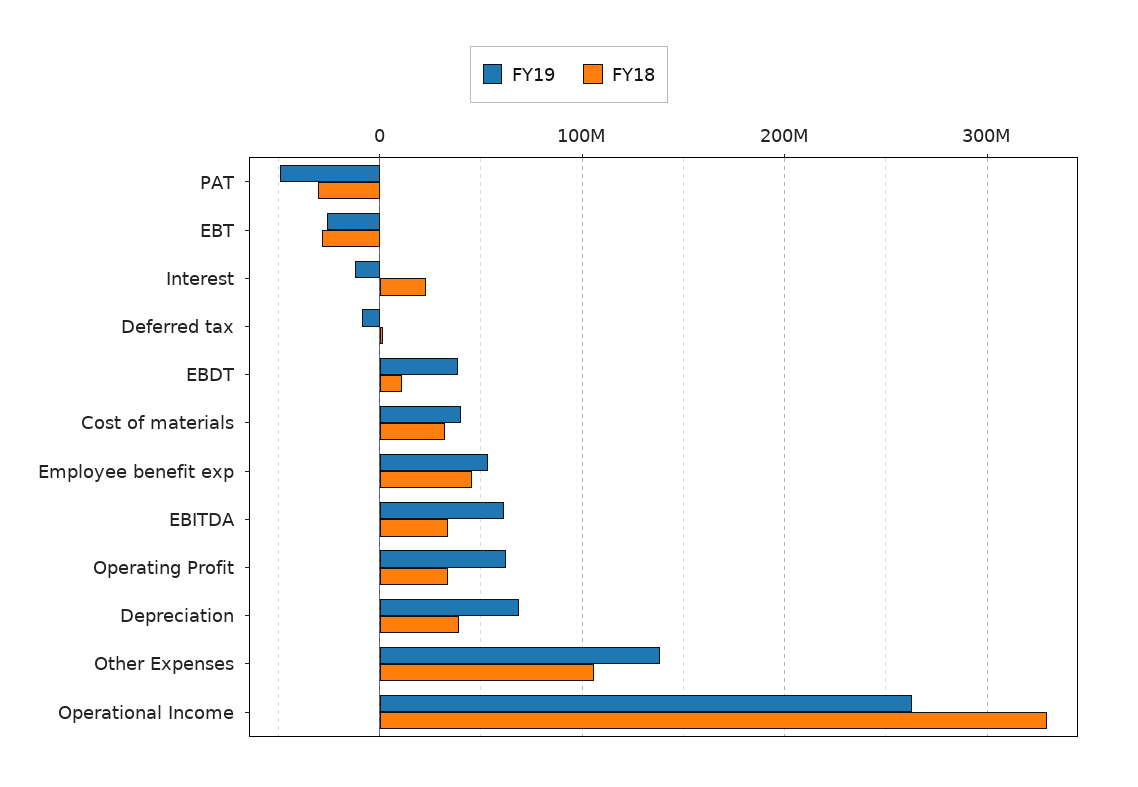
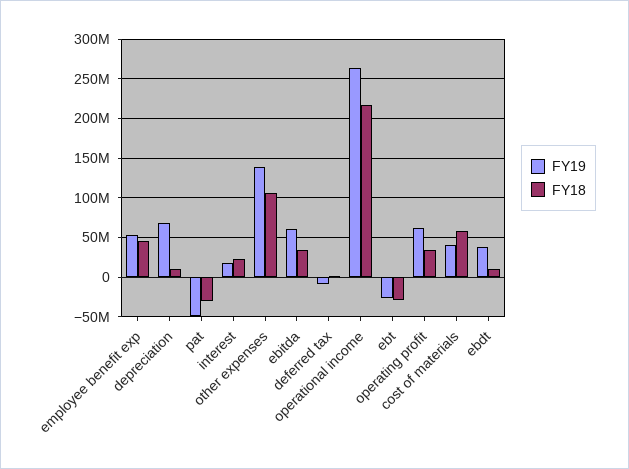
  {
    "FY19": {
      "PAT": -50000000,
      "EBT": -30000000,
-     "Interest": -10000000,
+     "Interest": 20000000,
      "Deferred tax": -10000000,
      "EBDT": 40000000,
      "Cost of materials": 40000000,
      "Employee benefit exp": 50000000,
      "EBITDA": 60000000,
      "Operating Profit": 60000000,
      "Depreciation": 70000000,
      "Other Expenses": 140000000,
      "Operational Income": 260000000
    },
    "FY18": {
      "PAT": -30000000,
      "EBT": -30000000,
      "Interest": 20000000,
      "Deferred tax": 0,
      "EBDT": 10000000,
-     "Cost of materials": 30000000,
+     "Cost of materials": 60000000,
      "Employee benefit exp": 50000000,
      "EBITDA": 30000000,
      "Operating Profit": 30000000,
-     "Depreciation": 40000000,
+     "Depreciation": 10000000,
      "Other Expenses": 110000000,
-     "Operational Income": 330000000
+     "Operational Income": 220000000
    }
  }

